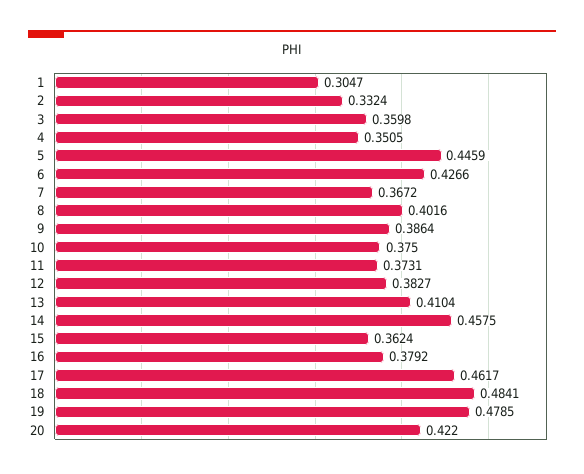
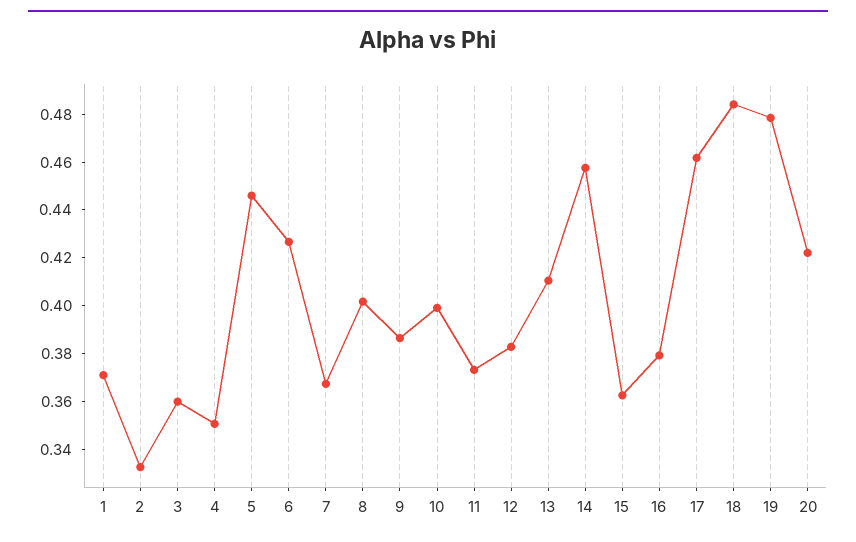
  {
-   "1": 0.3047,
+   "1": 0.37,
    "2": 0.3324,
    "3": 0.3598,
    "4": 0.3505,
    "5": 0.4459,
    "6": 0.4266,
    "7": 0.3672,
    "8": 0.4016,
    "9": 0.3864,
-   "10": 0.375,
+   "10": 0.4,
    "11": 0.3731,
    "12": 0.3827,
    "13": 0.4104,
    "14": 0.4575,
    "15": 0.3624,
    "16": 0.3792,
    "17": 0.4617,
    "18": 0.4841,
    "19": 0.4785,
    "20": 0.422
  }

